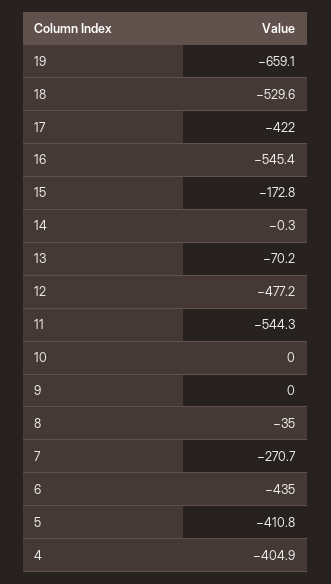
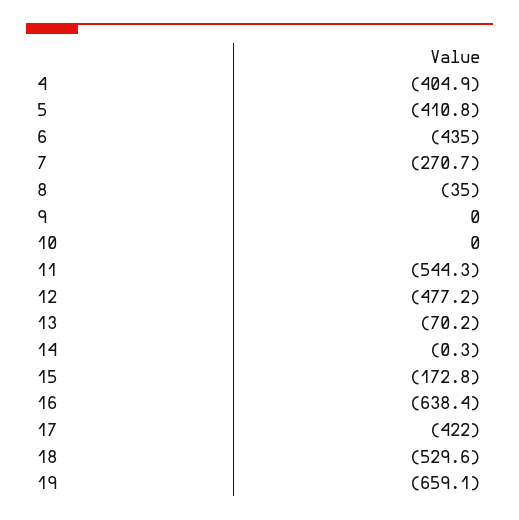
  {
    "19": -659.1,
    "18": -529.6,
    "17": -422,
-   "16": -545.4,
+   "16": -638.4,
    "15": -172.8,
    "14": -0.3,
    "13": -70.2,
    "12": -477.2,
    "11": -544.3,
    "10": 0,
    "9": 0,
    "8": -35,
    "7": -270.7,
    "6": -435,
    "5": -410.8,
    "4": -404.9
  }

